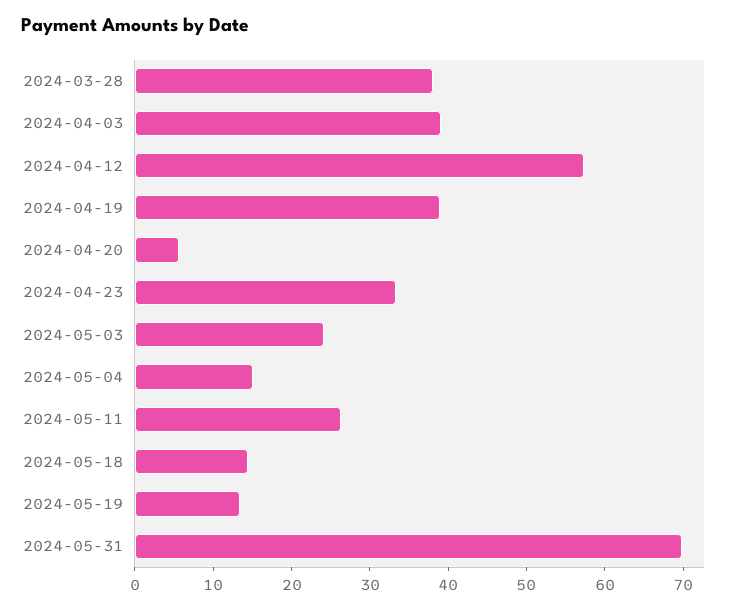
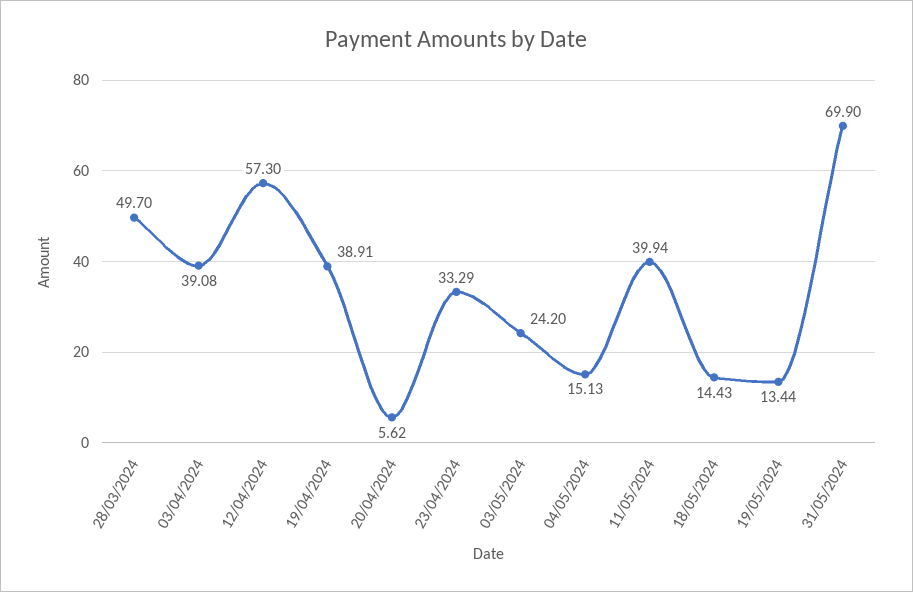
  {
-   "2024-03-28": 38,
+   "2024-03-28": 49.7,
    "2024-04-03": 39.08,
    "2024-04-12": 57.3,
    "2024-04-19": 38.91,
    "2024-04-20": 5.62,
    "2024-04-23": 33.29,
    "2024-05-03": 24.2,
    "2024-05-04": 15.13,
-   "2024-05-11": 26,
+   "2024-05-11": 39.94,
    "2024-05-18": 14.43,
    "2024-05-19": 13.44,
    "2024-05-31": 69.9
  }

